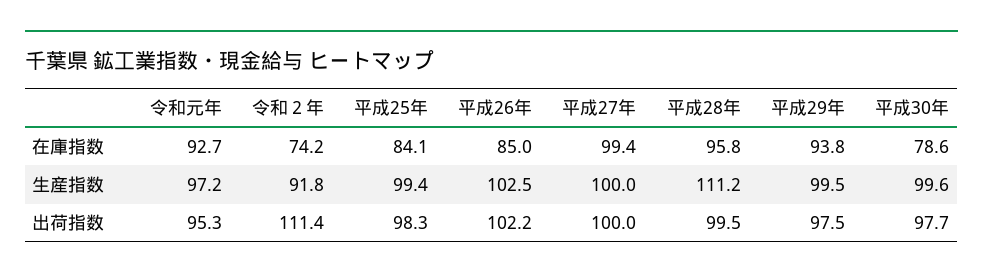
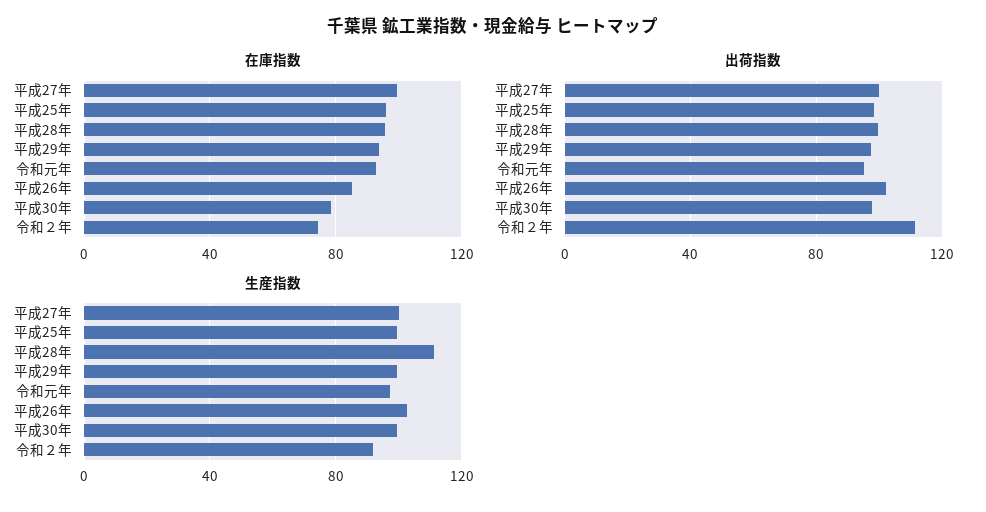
  {
    "在庫指数": {
      "令和元年": 92.7,
      "令和２年": 74.2,
-     "平成25年": 84.1,
+     "平成25年": 95,
      "平成26年": 85,
      "平成27年": 99.4,
      "平成28年": 95.8,
      "平成29年": 93.8,
      "平成30年": 78.6
    },
    "生産指数": {
      "令和元年": 97.2,
      "令和２年": 91.8,
      "平成25年": 99.4,
      "平成26年": 102.5,
      "平成27年": 100,
      "平成28年": 111.2,
      "平成29年": 99.5,
      "平成30年": 99.6
    },
    "出荷指数": {
      "令和元年": 95.3,
      "令和２年": 111.4,
      "平成25年": 98.3,
      "平成26年": 102.2,
      "平成27年": 100,
      "平成28年": 99.5,
      "平成29年": 97.5,
      "平成30年": 97.7
    }
  }

